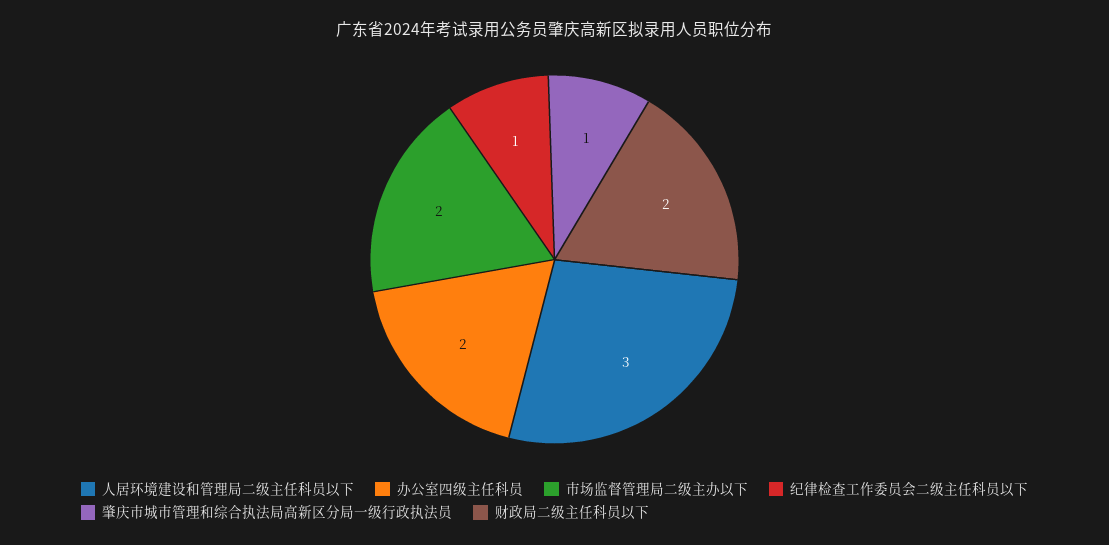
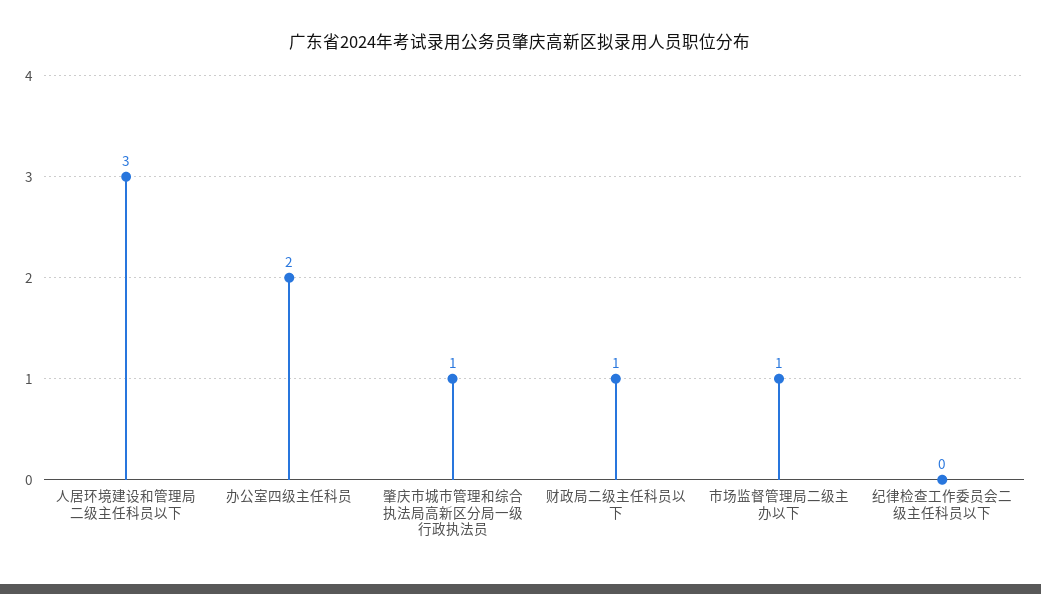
  {
    "人居环境建设和管理局二级主任科员以下": 3,
    "办公室四级主任科员": 2,
-   "市场监督管理局二级主办以下": 2,
+   "市场监督管理局二级主办以下": 1,
-   "纪律检查工作委员会二级主任科员以下": 1,
+   "纪律检查工作委员会二级主任科员以下": 0,
    "肇庆市城市管理和综合执法局高新区分局一级行政执法员": 1,
-   "财政局二级主任科员以下": 2
+   "财政局二级主任科员以下": 1
  }

